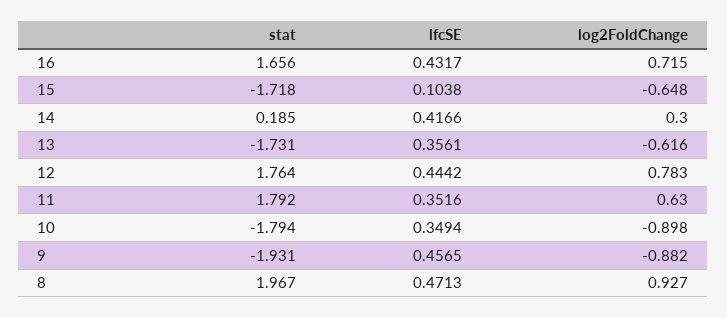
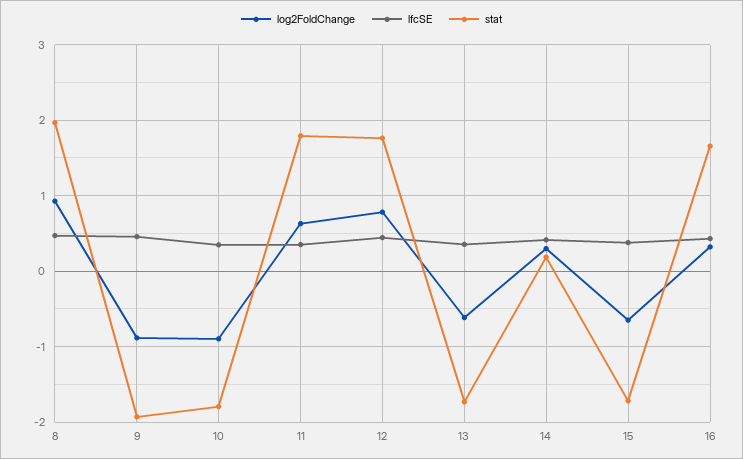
  {
    "stat": {
      "16": 1.656,
      "15": -1.718,
      "14": 0.185,
      "13": -1.731,
      "12": 1.764,
      "11": 1.792,
      "10": -1.794,
      "9": -1.931,
      "8": 1.967
    },
    "lfcSE": {
      "16": 0.4317,
-     "15": 0.1038,
+     "15": 0.4,
      "14": 0.4166,
      "13": 0.3561,
      "12": 0.4442,
      "11": 0.3516,
      "10": 0.3494,
      "9": 0.4565,
      "8": 0.4713
    },
    "log2FoldChange": {
-     "16": 0.715,
+     "16": 0.3,
      "15": -0.648,
      "14": 0.3,
      "13": -0.616,
      "12": 0.783,
      "11": 0.63,
      "10": -0.898,
      "9": -0.882,
      "8": 0.927
    }
  }

